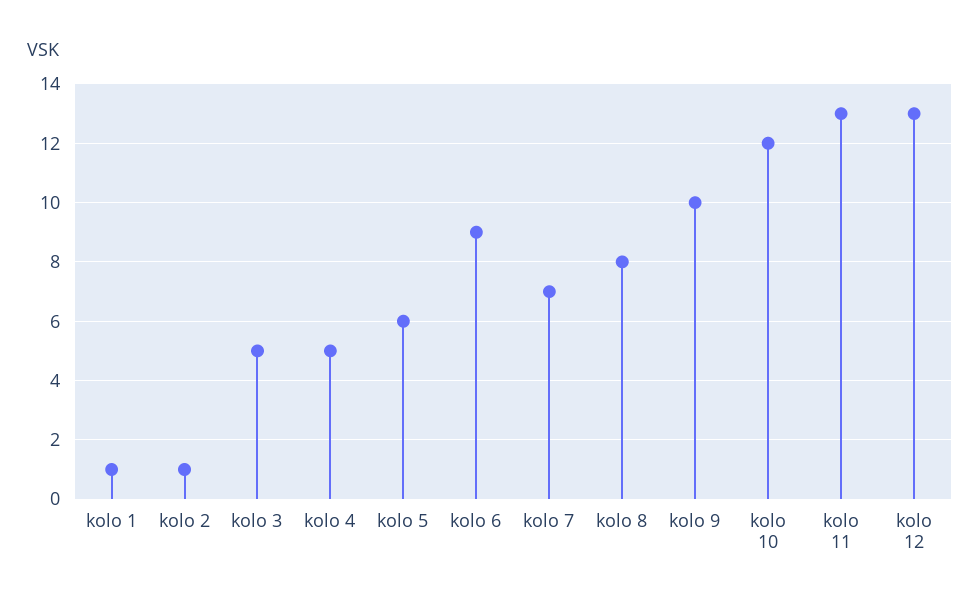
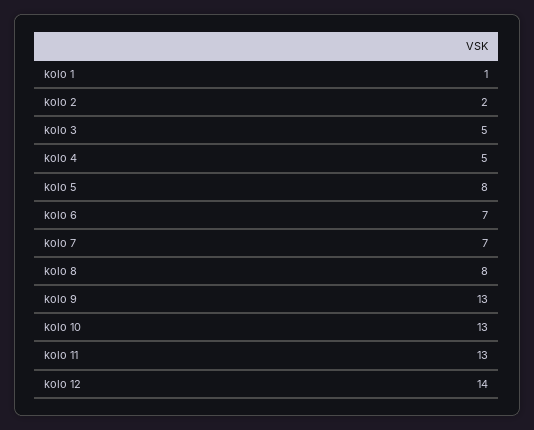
  {
    "kolo 1": 1,
-   "kolo 2": 1,
+   "kolo 2": 2,
    "kolo 3": 5,
    "kolo 4": 5,
-   "kolo 5": 6,
+   "kolo 5": 8,
-   "kolo 6": 9,
+   "kolo 6": 7,
    "kolo 7": 7,
    "kolo 8": 8,
-   "kolo 9": 10,
+   "kolo 9": 13,
-   "kolo 10": 12,
+   "kolo 10": 13,
    "kolo 11": 13,
-   "kolo 12": 13
+   "kolo 12": 14
  }

